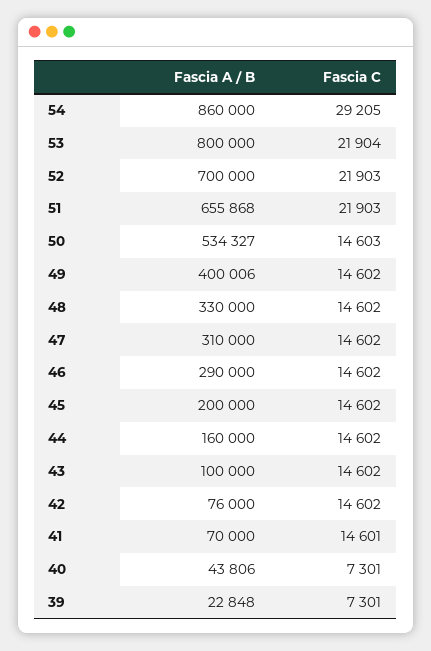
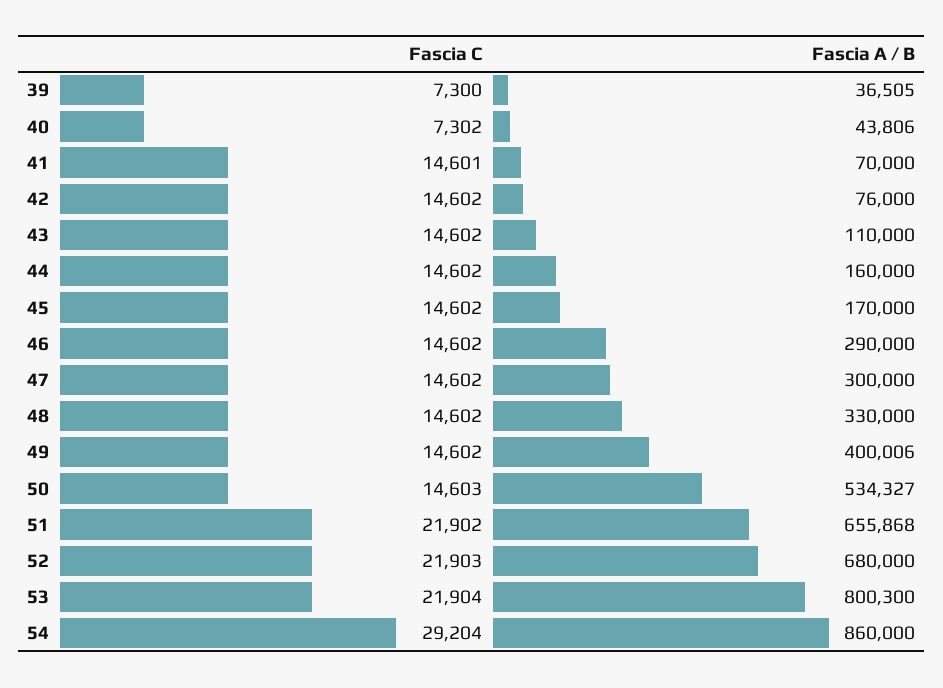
  {
    "Fascia A / B": {
      "54": 860000,
-     "53": 800000,
+     "53": 800300,
-     "52": 700000,
+     "52": 680000,
      "51": 655868,
      "50": 534327,
      "49": 400006,
      "48": 330000,
-     "47": 310000,
+     "47": 300000,
      "46": 290000,
-     "45": 200000,
+     "45": 170000,
      "44": 160000,
-     "43": 100000,
+     "43": 110000,
      "42": 76000,
      "41": 70000,
      "40": 43806,
-     "39": 22848
+     "39": 36505
    },
    "Fascia C": {
-     "54": 29205,
+     "54": 29204,
      "53": 21904,
      "52": 21903,
-     "51": 21903,
+     "51": 21902,
      "50": 14603,
      "49": 14602,
      "48": 14602,
      "47": 14602,
      "46": 14602,
      "45": 14602,
      "44": 14602,
      "43": 14602,
      "42": 14602,
      "41": 14601,
-     "40": 7301,
+     "40": 7302,
-     "39": 7301
+     "39": 7300
    }
  }

